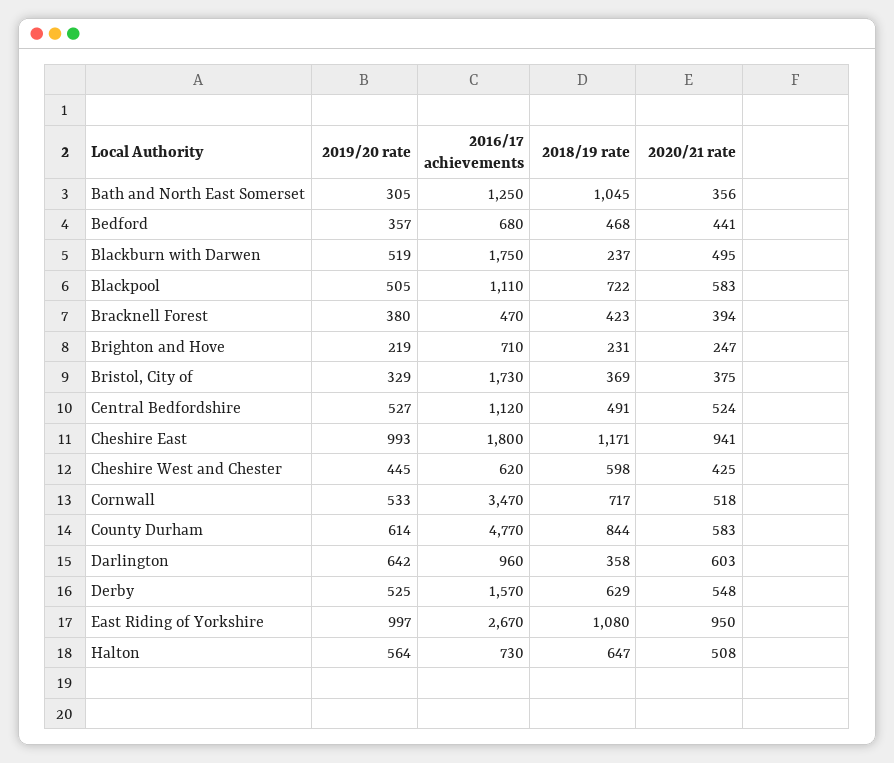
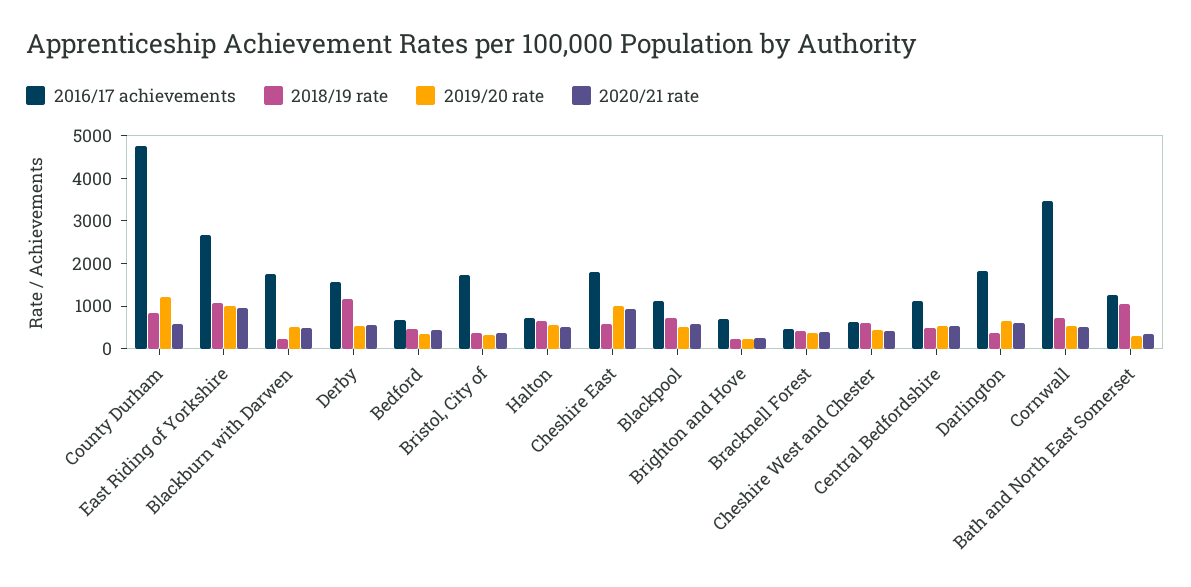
  {
    "2019/20 rate": {
      "Bath and North East Somerset": 305,
      "Bedford": 357,
      "Blackburn with Darwen": 519,
      "Blackpool": 505,
      "Bracknell Forest": 380,
      "Brighton and Hove": 219,
      "Bristol, City of": 329,
      "Central Bedfordshire": 527,
      "Cheshire East": 993,
      "Cheshire West and Chester": 445,
      "Cornwall": 533,
-     "County Durham": 614,
+     "County Durham": 1200,
      "Darlington": 642,
      "Derby": 525,
      "East Riding of Yorkshire": 997,
      "Halton": 564
    },
    "2016/17 achievements": {
      "Bath and North East Somerset": 1250,
      "Bedford": 680,
      "Blackburn with Darwen": 1750,
      "Blackpool": 1110,
      "Bracknell Forest": 470,
      "Brighton and Hove": 710,
      "Bristol, City of": 1730,
      "Central Bedfordshire": 1120,
      "Cheshire East": 1800,
      "Cheshire West and Chester": 620,
      "Cornwall": 3470,
      "County Durham": 4770,
-     "Darlington": 960,
+     "Darlington": 1800,
      "Derby": 1570,
      "East Riding of Yorkshire": 2670,
      "Halton": 730
    },
    "2018/19 rate": {
      "Bath and North East Somerset": 1045,
      "Bedford": 468,
      "Blackburn with Darwen": 237,
      "Blackpool": 722,
      "Bracknell Forest": 423,
      "Brighton and Hove": 231,
      "Bristol, City of": 369,
      "Central Bedfordshire": 491,
-     "Cheshire East": 1171,
+     "Cheshire East": 600,
      "Cheshire West and Chester": 598,
      "Cornwall": 717,
      "County Durham": 844,
      "Darlington": 358,
-     "Derby": 629,
+     "Derby": 1200,
      "East Riding of Yorkshire": 1080,
      "Halton": 647
    },
    "2020/21 rate": {
      "Bath and North East Somerset": 356,
      "Bedford": 441,
      "Blackburn with Darwen": 495,
      "Blackpool": 583,
      "Bracknell Forest": 394,
      "Brighton and Hove": 247,
      "Bristol, City of": 375,
      "Central Bedfordshire": 524,
      "Cheshire East": 941,
      "Cheshire West and Chester": 425,
      "Cornwall": 518,
      "County Durham": 583,
      "Darlington": 603,
      "Derby": 548,
      "East Riding of Yorkshire": 950,
      "Halton": 508
    }
  }

